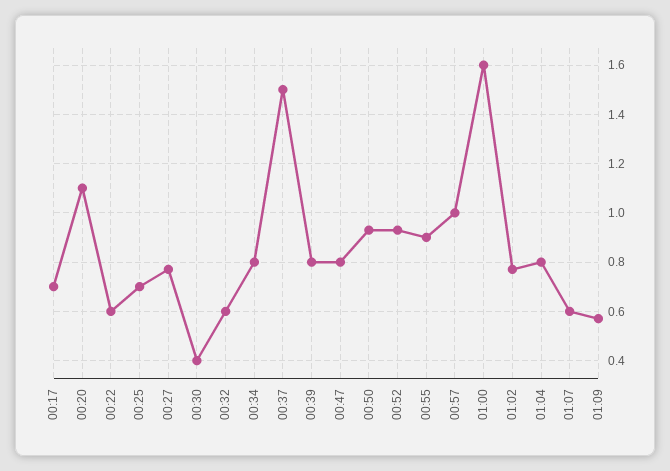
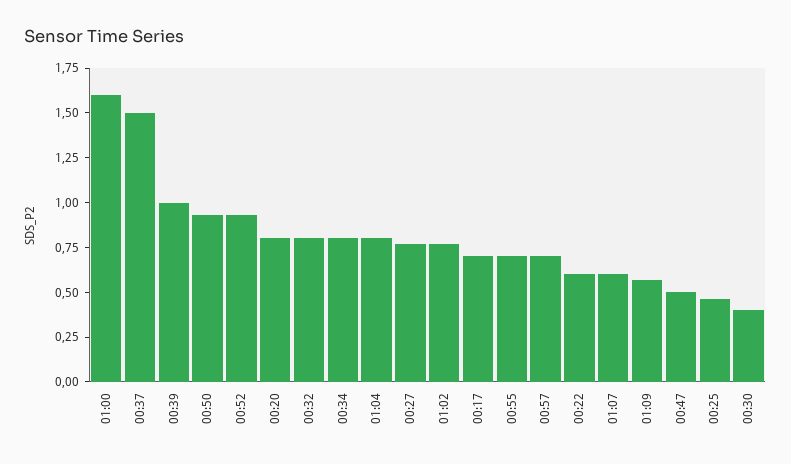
  {
    "00:17": 0.7,
-   "00:20": 1.1,
+   "00:20": 0.8,
    "00:22": 0.6,
-   "00:25": 0.7,
+   "00:25": 0.45,
    "00:27": 0.75,
    "00:30": 0.4,
-   "00:32": 0.6,
+   "00:32": 0.8,
    "00:34": 0.8,
    "00:37": 1.5,
-   "00:39": 0.8,
+   "00:39": 1,
-   "00:47": 0.8,
+   "00:47": 0.5,
    "00:50": 0.95,
    "00:52": 0.95,
-   "00:55": 0.9,
+   "00:55": 0.7,
-   "00:57": 1,
+   "00:57": 0.7,
    "01:00": 1.6,
    "01:02": 0.75,
    "01:04": 0.8,
    "01:07": 0.6,
    "01:09": 0.55
  }

